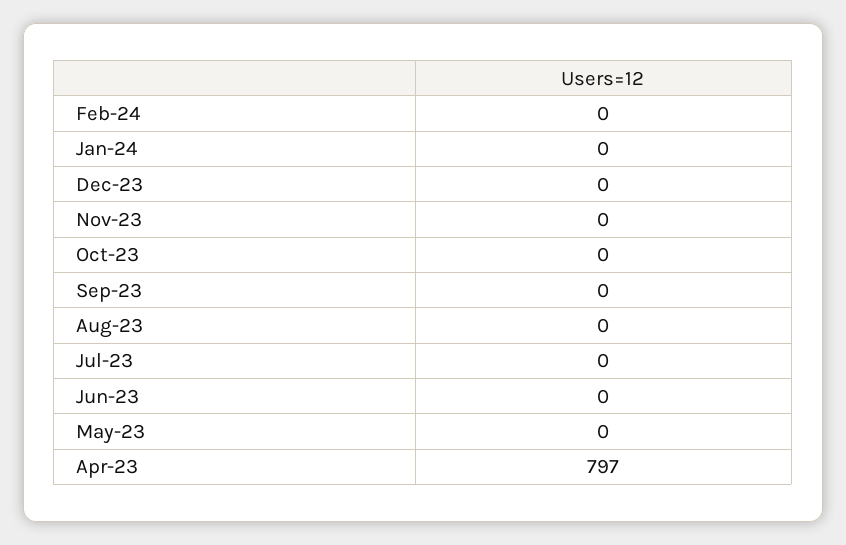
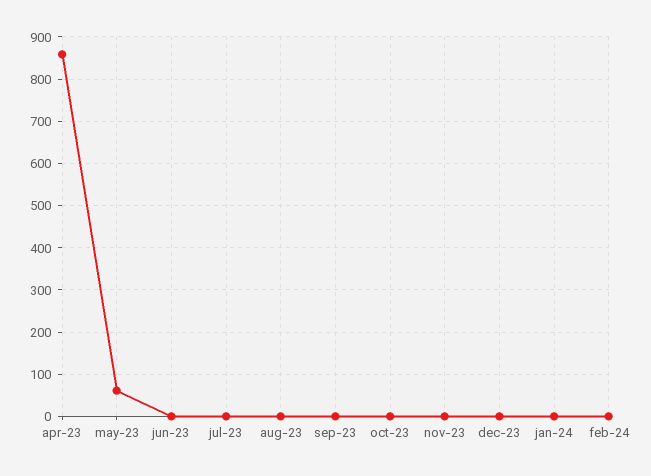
  {
    "Feb-24": 0,
    "Jan-24": 0,
    "Dec-23": 0,
    "Nov-23": 0,
    "Oct-23": 0,
    "Sep-23": 0,
    "Aug-23": 0,
    "Jul-23": 0,
    "Jun-23": 0,
-   "May-23": 0,
+   "May-23": 60,
-   "Apr-23": 797
+   "Apr-23": 860
  }

